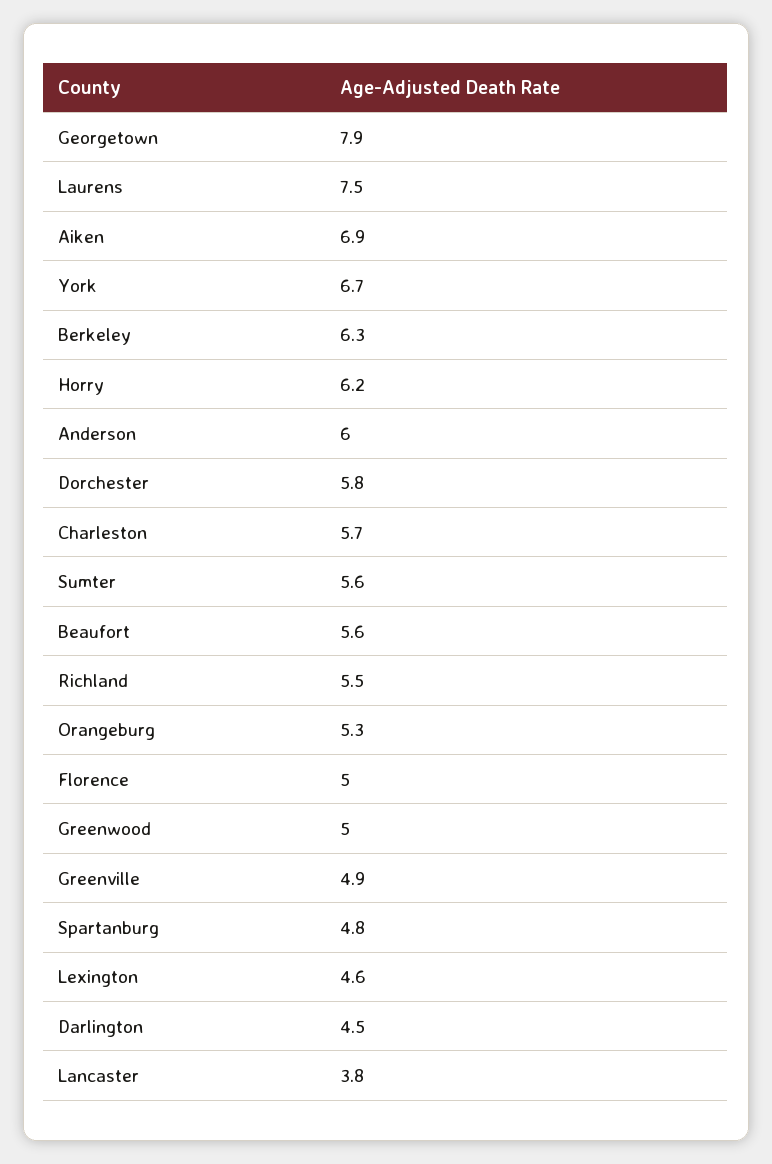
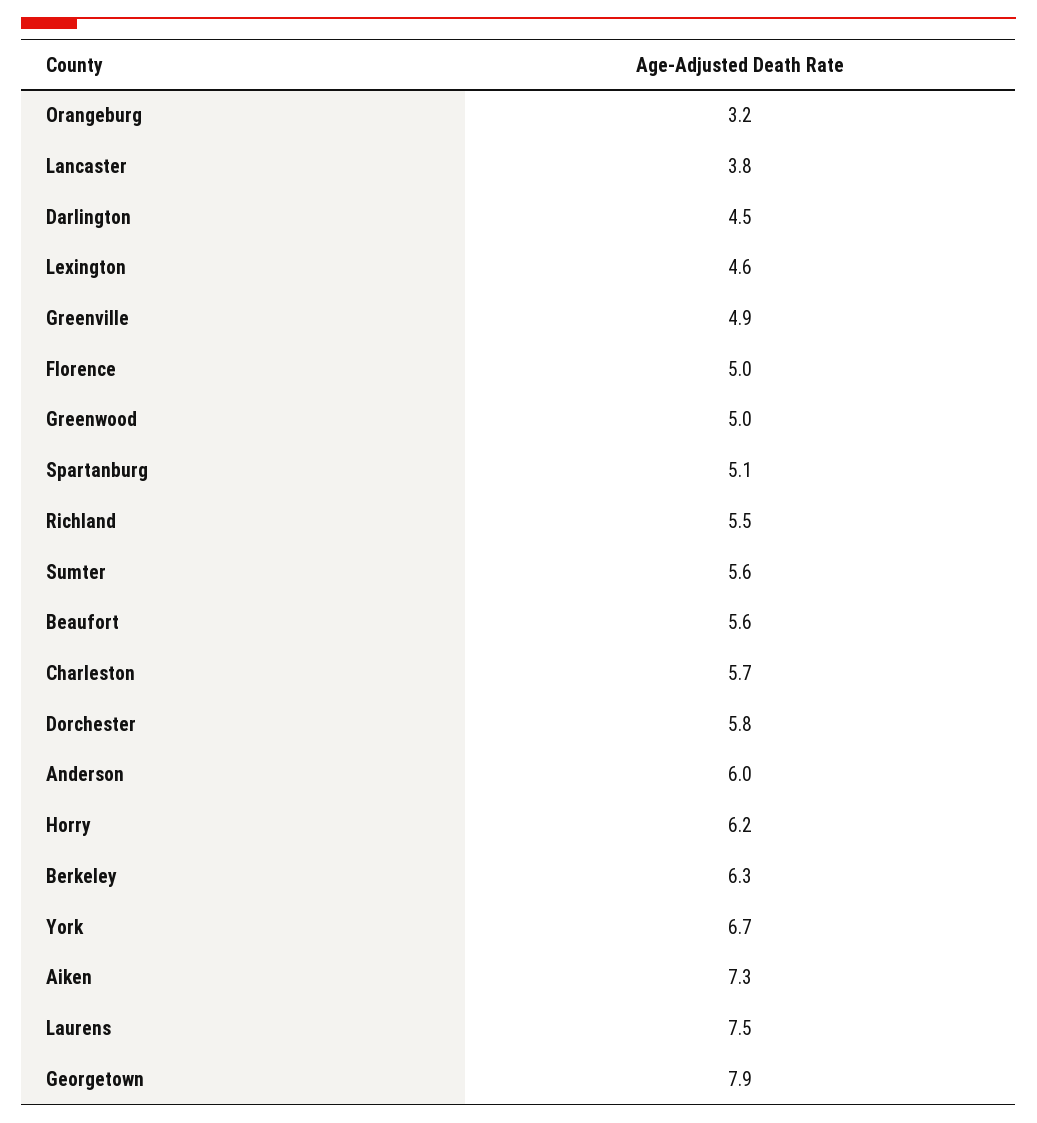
  {
    "Georgetown": 7.9,
    "Laurens": 7.5,
-   "Aiken": 6.9,
+   "Aiken": 7.3,
    "York": 6.7,
    "Berkeley": 6.3,
    "Horry": 6.2,
    "Anderson": 6,
    "Dorchester": 5.8,
    "Charleston": 5.7,
    "Sumter": 5.6,
    "Beaufort": 5.6,
    "Richland": 5.5,
-   "Orangeburg": 5.3,
+   "Orangeburg": 3.2,
    "Florence": 5,
    "Greenwood": 5,
    "Greenville": 4.9,
-   "Spartanburg": 4.8,
+   "Spartanburg": 5.1,
    "Lexington": 4.6,
    "Darlington": 4.5,
    "Lancaster": 3.8
  }

